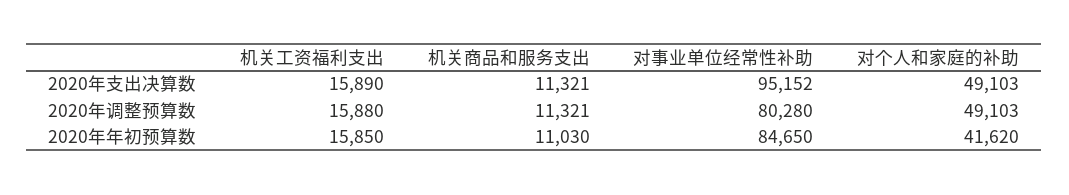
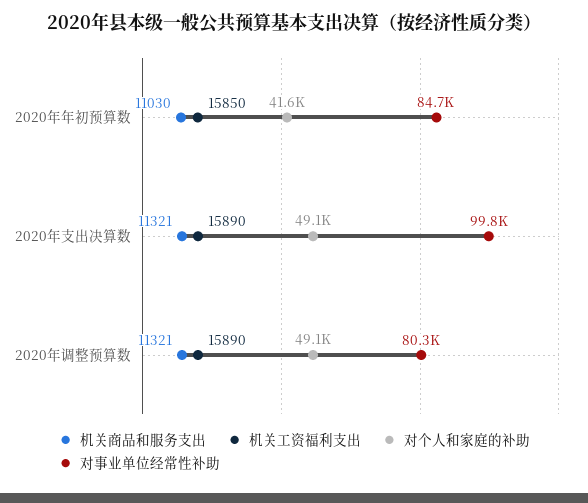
  {
    "机关工资福利支出": {
      "2020年支出决算数": 15890,
-     "2020年调整预算数": 15880,
+     "2020年调整预算数": 15890,
      "2020年年初预算数": 15850
    },
    "机关商品和服务支出": {
      "2020年支出决算数": 11321,
      "2020年调整预算数": 11321,
      "2020年年初预算数": 11030
    },
    "对事业单位经常性补助": {
-     "2020年支出决算数": 95152,
+     "2020年支出决算数": 99800,
      "2020年调整预算数": 80280,
      "2020年年初预算数": 84650
    },
    "对个人和家庭的补助": {
      "2020年支出决算数": 49103,
      "2020年调整预算数": 49103,
      "2020年年初预算数": 41620
    }
  }

